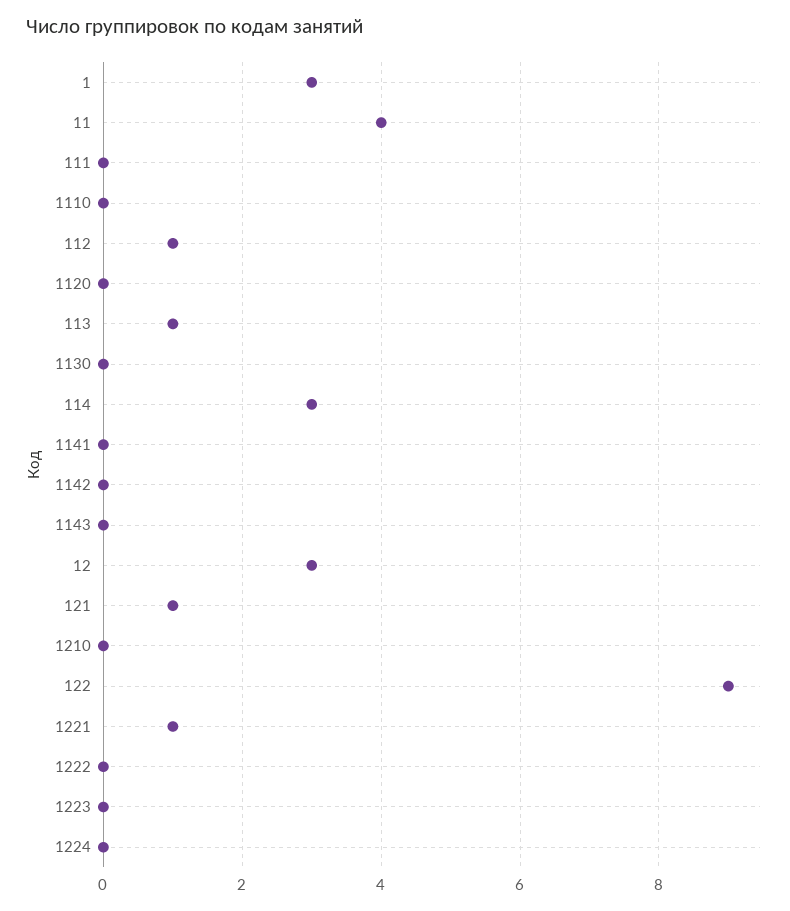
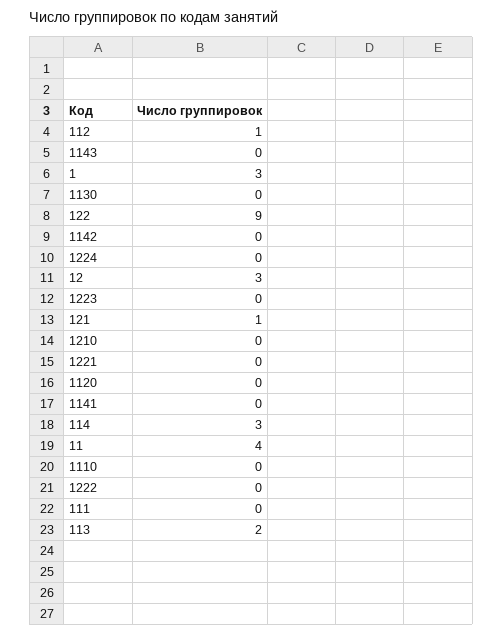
  {
    "1": 3,
    "11": 4,
    "111": 0,
    "1110": 0,
    "112": 1,
    "1120": 0,
-   "113": 1,
+   "113": 2,
    "1130": 0,
    "114": 3,
    "1141": 0,
    "1142": 0,
    "1143": 0,
    "12": 3,
    "121": 1,
    "1210": 0,
    "122": 9,
-   "1221": 1,
+   "1221": 0,
    "1222": 0,
    "1223": 0,
    "1224": 0
  }

